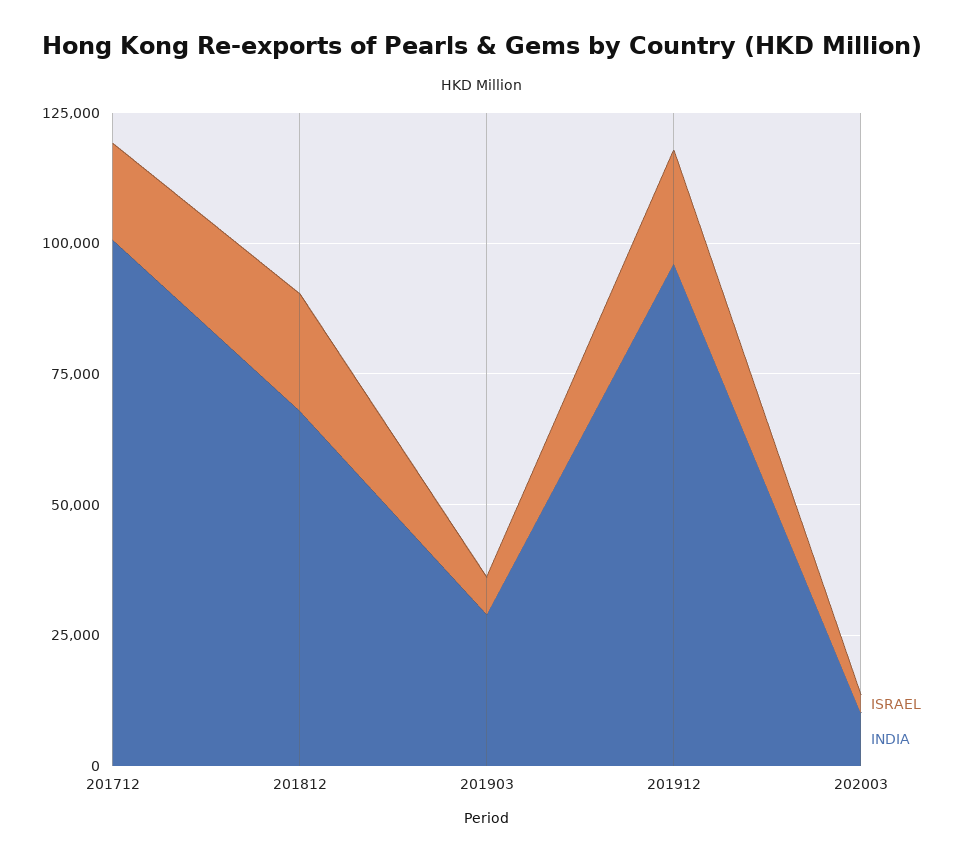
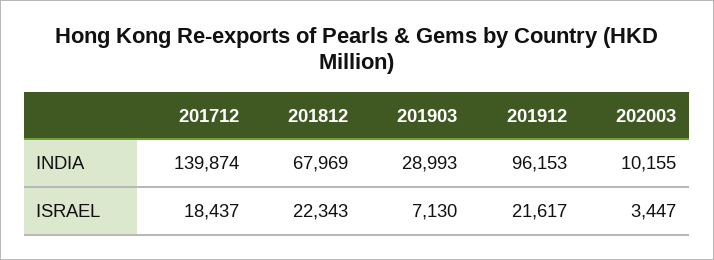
  {
    "ISRAEL": {
      "201712": 18437,
      "201812": 22343,
      "201903": 7130,
      "201912": 21617,
      "202003": 3447
    },
    "INDIA": {
-     "201712": 100000,
+     "201712": 139874,
      "201812": 67969,
      "201903": 28993,
      "201912": 96153,
      "202003": 10155
    }
  }

